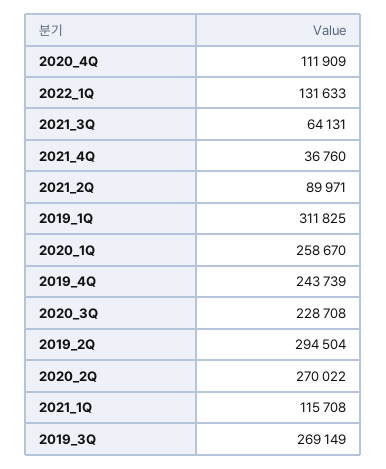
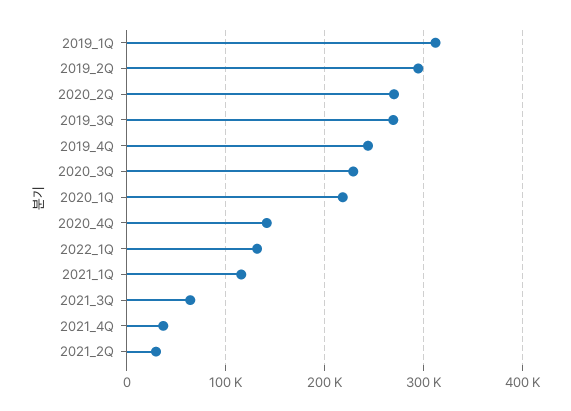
  {
-   "2020_4Q": 111909,
+   "2020_4Q": 140000,
    "2022_1Q": 131633,
    "2021_3Q": 64131,
    "2021_4Q": 36760,
-   "2021_2Q": 89971,
+   "2021_2Q": 30000,
    "2019_1Q": 311825,
-   "2020_1Q": 258670,
+   "2020_1Q": 220000,
    "2019_4Q": 243739,
    "2020_3Q": 228708,
    "2019_2Q": 294504,
    "2020_2Q": 270022,
    "2021_1Q": 115708,
    "2019_3Q": 269149
  }

